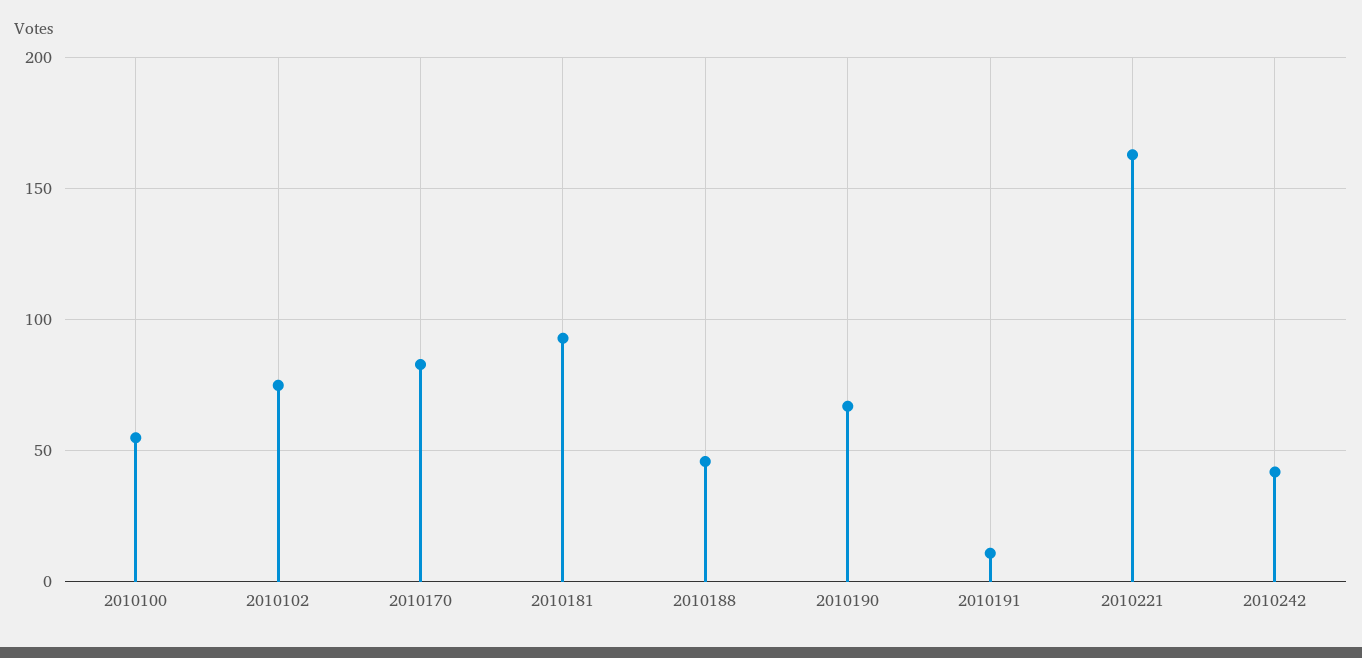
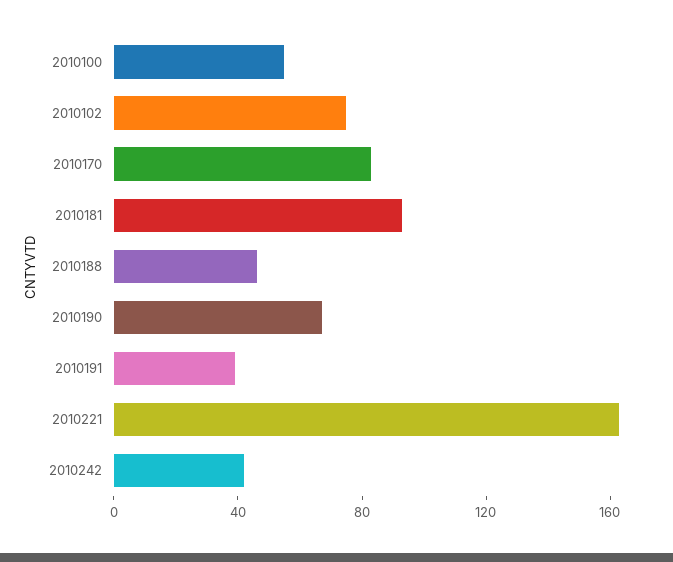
  {
    "2010100": 55,
    "2010102": 75,
    "2010170": 85,
    "2010181": 95,
    "2010188": 45,
    "2010190": 65,
-   "2010191": 10,
+   "2010191": 40,
    "2010221": 165,
    "2010242": 40
  }

